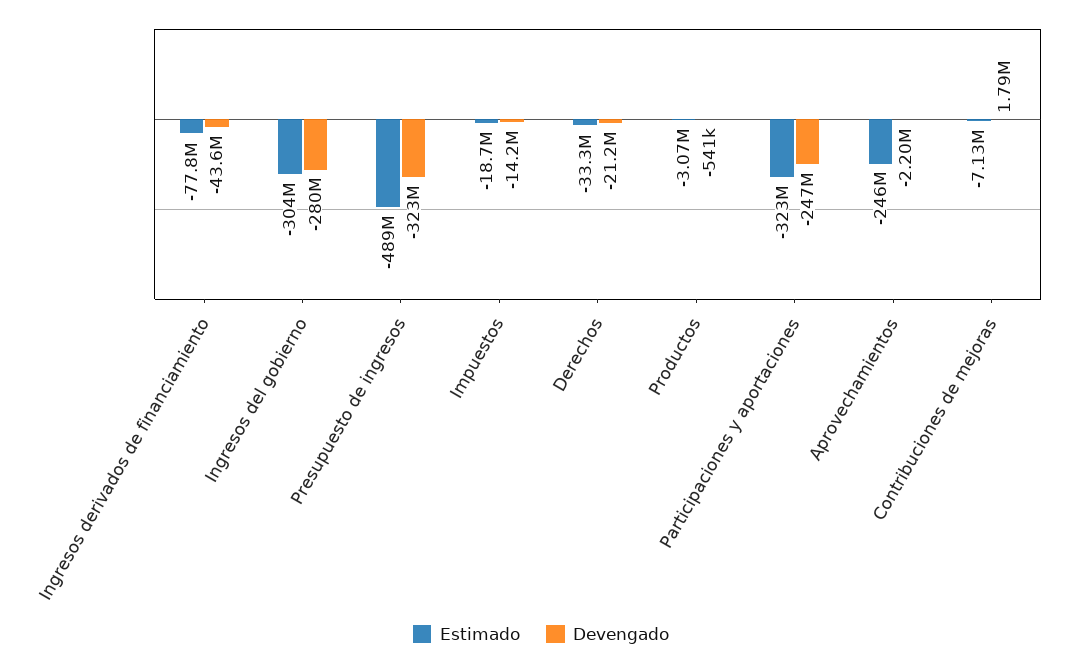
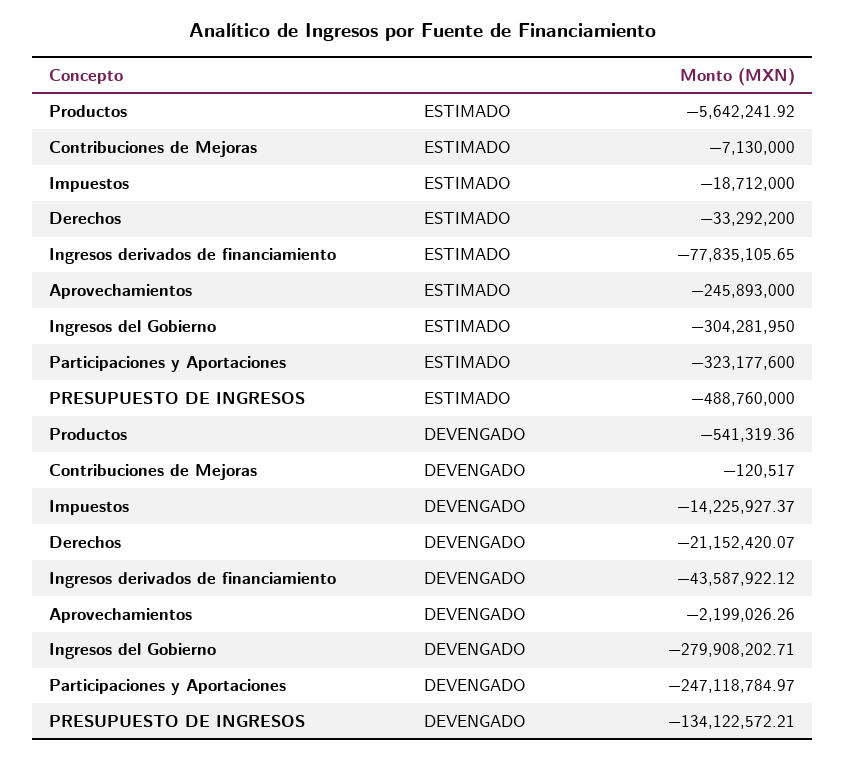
  {
    "Estimado": {
      "Ingresos derivados de financiamiento": -77835105.65,
      "Ingresos del gobierno": -304281950,
      "Presupuesto de ingresos": -488760000,
      "Impuestos": -18712000,
      "Derechos": -33292200,
-     "Productos": -3070000,
+     "Productos": -5642241.92,
      "Participaciones y aportaciones": -323177600,
      "Aprovechamientos": -245893000,
      "Contribuciones de mejoras": -7130000
    },
    "Devengado": {
      "Ingresos derivados de financiamiento": -43587922.12,
      "Ingresos del gobierno": -279908202.71,
-     "Presupuesto de ingresos": -323000000,
+     "Presupuesto de ingresos": -134122572.21,
      "Impuestos": -14225927.37,
      "Derechos": -21152420.07,
      "Productos": -541319.36,
      "Participaciones y aportaciones": -247118784.97,
      "Aprovechamientos": -2199026.26,
-     "Contribuciones de mejoras": 1790000
+     "Contribuciones de mejoras": -120517
    }
  }

